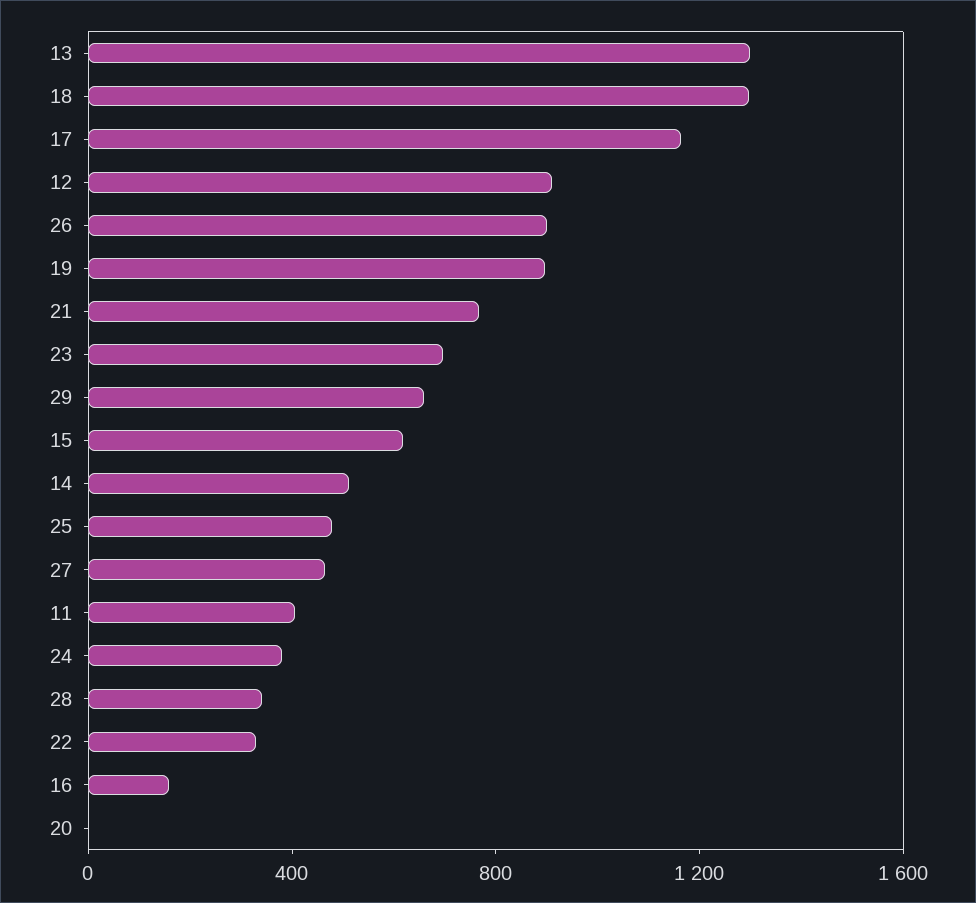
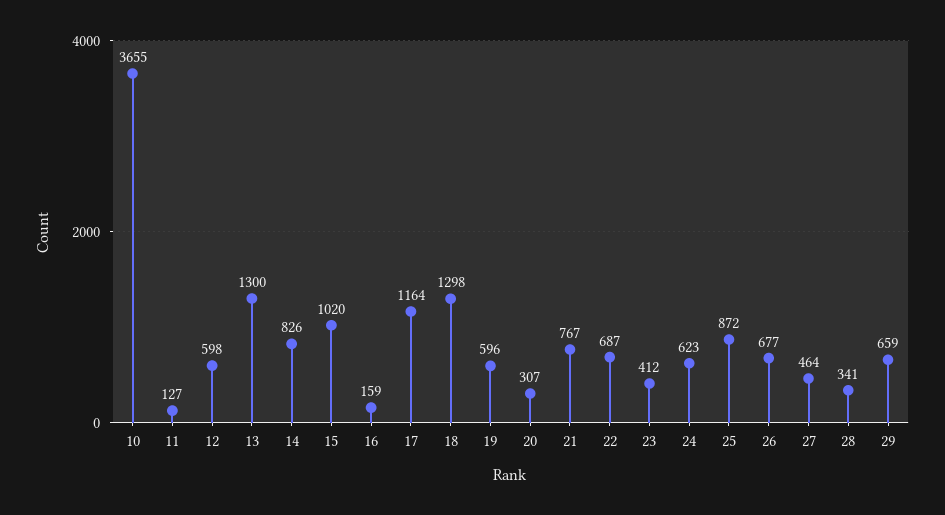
  {
    "13": 1300,
    "18": 1298,
    "17": 1164,
-   "12": 900,
+   "12": 598,
-   "26": 900,
+   "26": 677,
-   "19": 900,
+   "19": 596,
    "21": 767,
-   "23": 700,
+   "23": 412,
    "29": 659,
-   "15": 600,
+   "15": 1020,
-   "14": 500,
+   "14": 826,
-   "25": 500,
+   "25": 872,
    "27": 464,
-   "11": 400,
+   "11": 127,
-   "24": 400,
+   "24": 623,
    "28": 341,
-   "22": 300,
+   "22": 687,
    "16": 159,
-   "20": 0
+   "20": 307,
+   "10": 3655
  }

